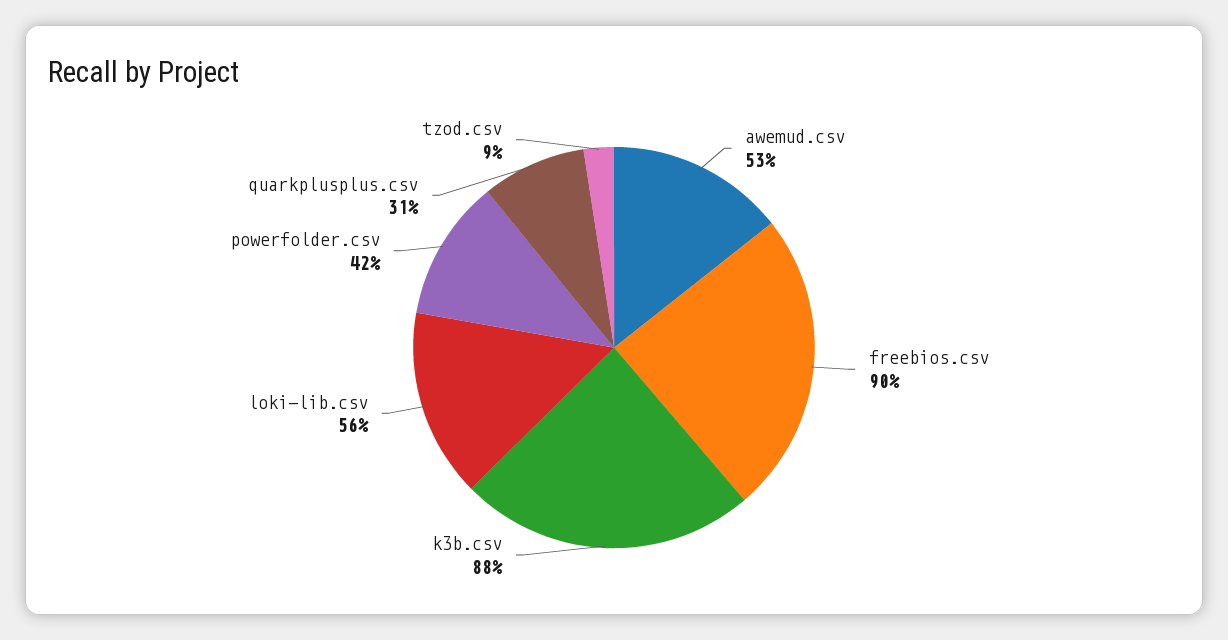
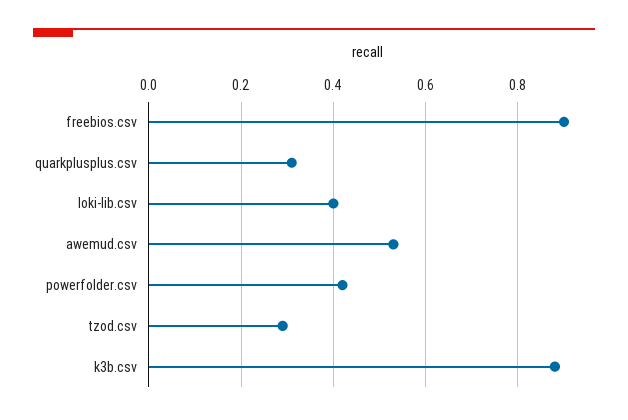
  {
    "awemud.csv": 0.53,
    "freebios.csv": 0.9,
    "k3b.csv": 0.88,
-   "loki-lib.csv": 0.56,
+   "loki-lib.csv": 0.4,
    "powerfolder.csv": 0.42,
    "quarkplusplus.csv": 0.31,
-   "tzod.csv": 0.09
+   "tzod.csv": 0.3
  }

